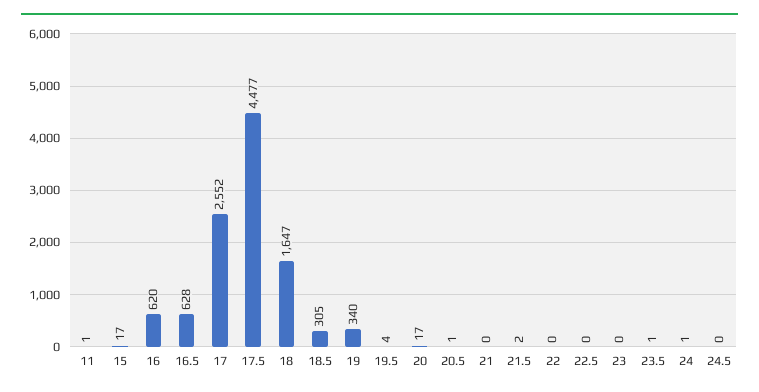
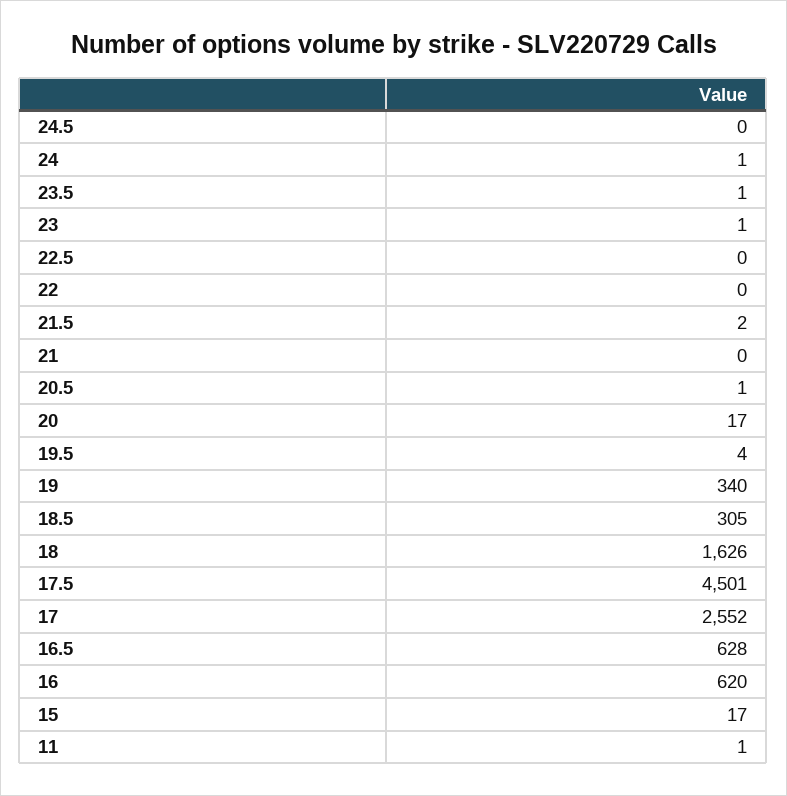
  {
    "11": 1,
    "15": 17,
    "16": 620,
    "16.5": 628,
    "17": 2552,
-   "17.5": 4477,
+   "17.5": 4501,
-   "18": 1647,
+   "18": 1626,
    "18.5": 305,
    "19": 340,
    "19.5": 4,
    "20": 17,
    "20.5": 1,
    "21": 0,
    "21.5": 2,
    "22": 0,
    "22.5": 0,
-   "23": 0,
+   "23": 1,
    "23.5": 1,
    "24": 1,
    "24.5": 0
  }

